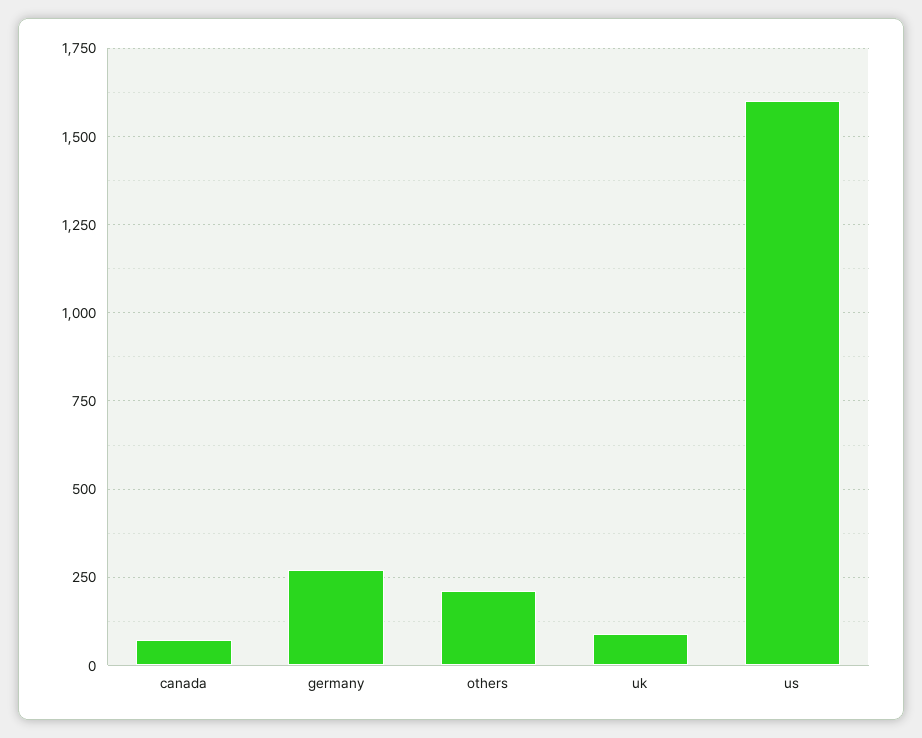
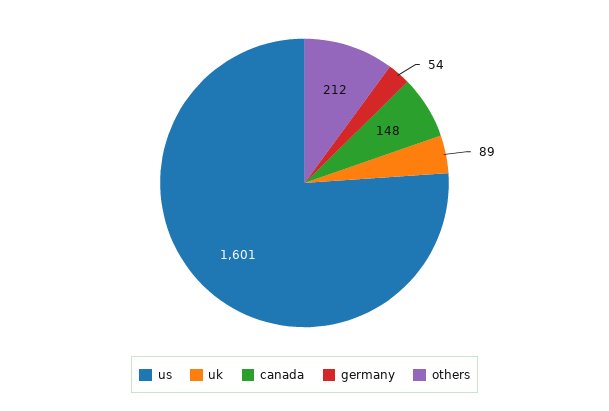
  {
-   "canada": 75,
+   "canada": 148,
-   "germany": 275,
+   "germany": 54,
    "others": 212,
    "uk": 89,
    "us": 1601
  }

